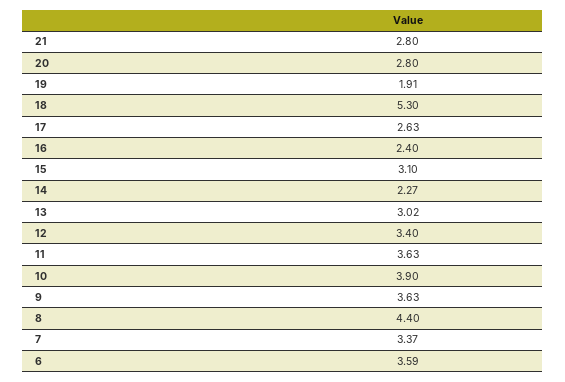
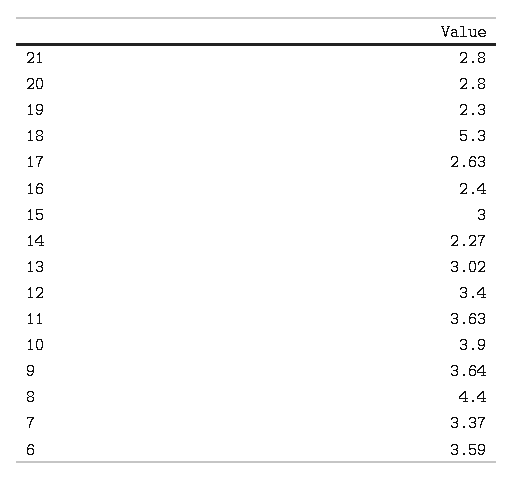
  {
    "21": 2.8,
    "20": 2.8,
-   "19": 1.91,
+   "19": 2.3,
    "18": 5.3,
    "17": 2.63,
    "16": 2.4,
-   "15": 3.1,
+   "15": 3,
    "14": 2.27,
    "13": 3.02,
    "12": 3.4,
    "11": 3.63,
    "10": 3.9,
-   "9": 3.63,
+   "9": 3.64,
    "8": 4.4,
    "7": 3.37,
    "6": 3.59
  }

